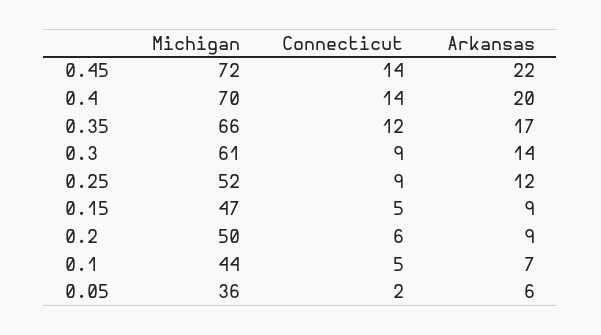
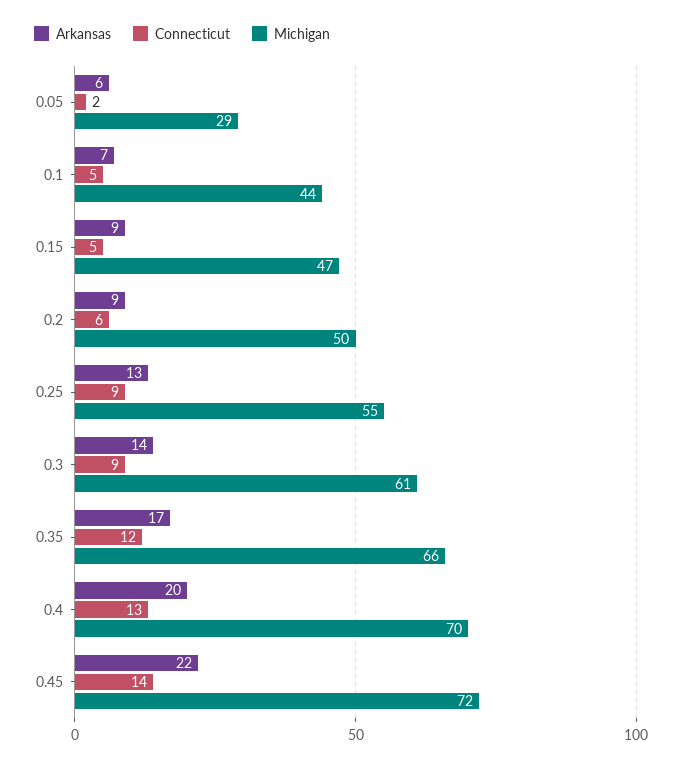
  {
    "Michigan": {
      "0.45": 72,
      "0.4": 70,
      "0.35": 66,
      "0.3": 61,
-     "0.25": 52,
+     "0.25": 55,
      "0.15": 47,
      "0.2": 50,
      "0.1": 44,
-     "0.05": 36
+     "0.05": 29
    },
    "Connecticut": {
      "0.45": 14,
-     "0.4": 14,
+     "0.4": 13,
      "0.35": 12,
      "0.3": 9,
      "0.25": 9,
      "0.15": 5,
      "0.2": 6,
      "0.1": 5,
      "0.05": 2
    },
    "Arkansas": {
      "0.45": 22,
      "0.4": 20,
      "0.35": 17,
      "0.3": 14,
-     "0.25": 12,
+     "0.25": 13,
      "0.15": 9,
      "0.2": 9,
      "0.1": 7,
      "0.05": 6
    }
  }

